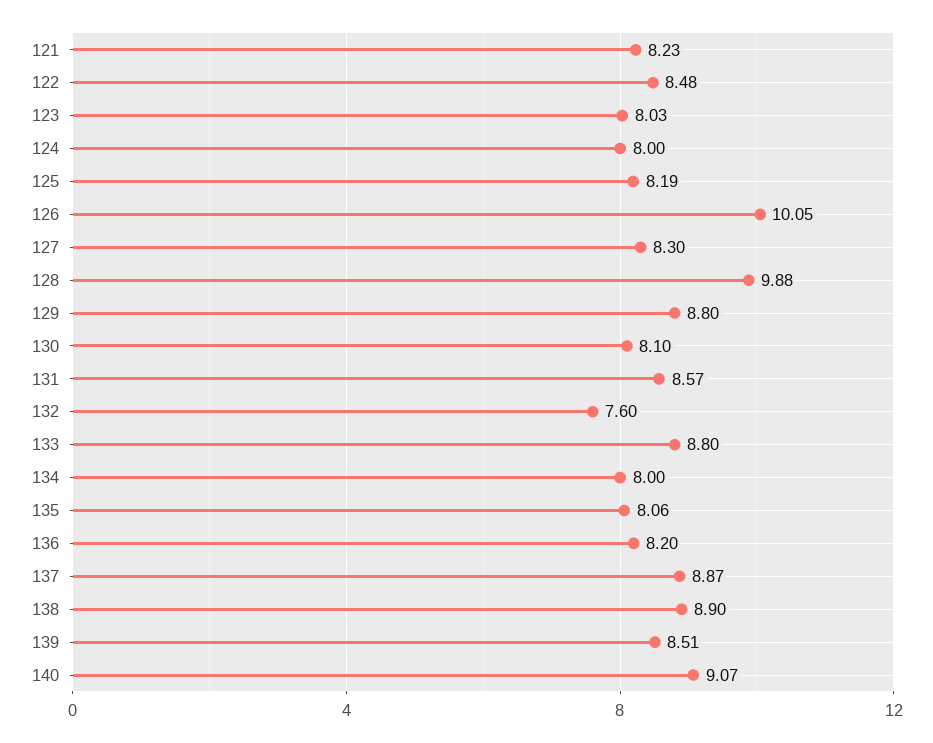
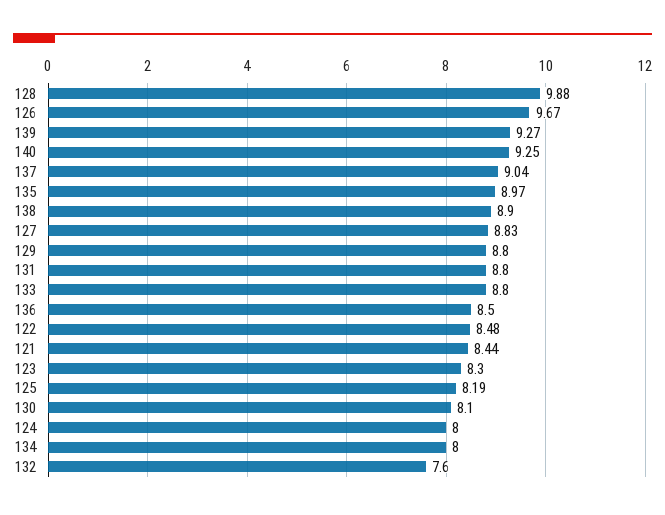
  {
-   "121": 8.23,
+   "121": 8.44,
    "122": 8.48,
-   "123": 8.03,
+   "123": 8.3,
    "124": 8,
    "125": 8.19,
-   "126": 10.05,
+   "126": 9.67,
-   "127": 8.3,
+   "127": 8.83,
    "128": 9.88,
    "129": 8.8,
    "130": 8.1,
-   "131": 8.57,
+   "131": 8.8,
    "132": 7.6,
    "133": 8.8,
    "134": 8,
-   "135": 8.06,
+   "135": 8.97,
-   "136": 8.2,
+   "136": 8.5,
-   "137": 8.87,
+   "137": 9.04,
    "138": 8.9,
-   "139": 8.51,
+   "139": 9.27,
-   "140": 9.07
+   "140": 9.25
  }

